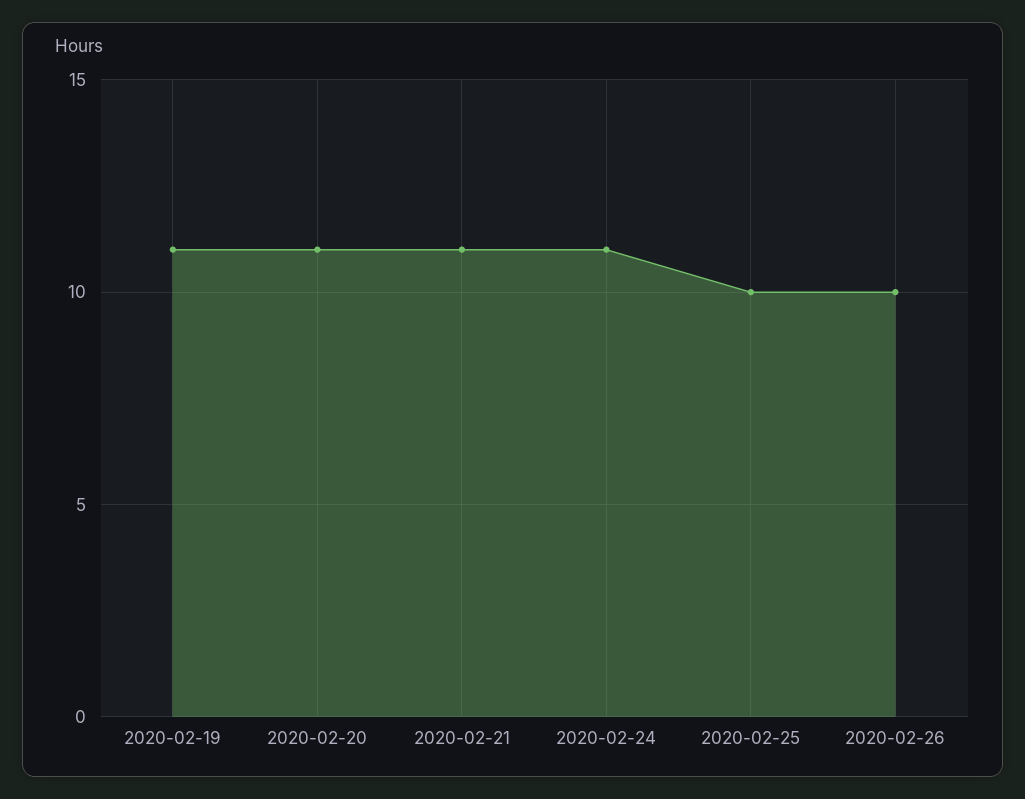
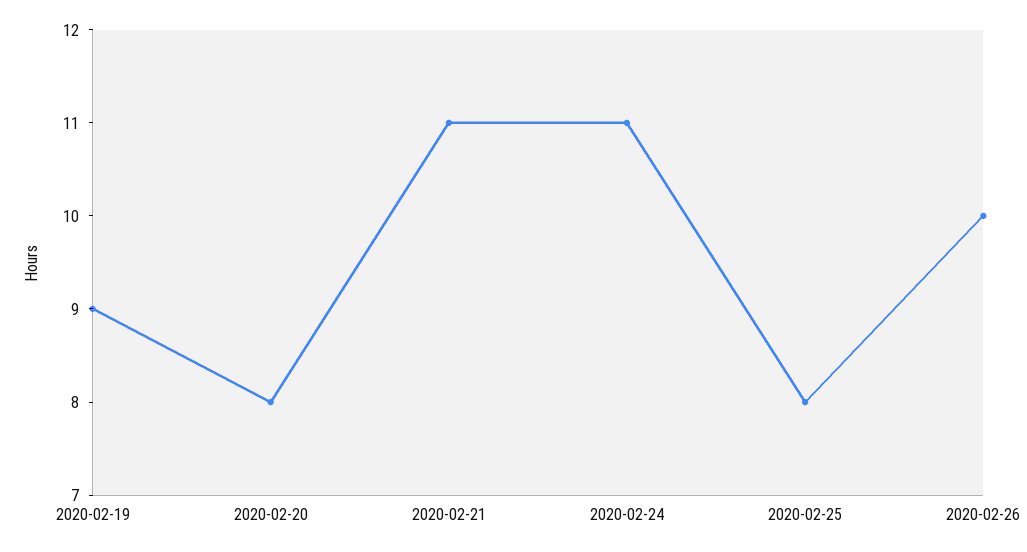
  {
-   "2020-02-19": 11,
+   "2020-02-19": 9,
-   "2020-02-20": 11,
+   "2020-02-20": 8,
    "2020-02-21": 11,
    "2020-02-24": 11,
-   "2020-02-25": 10,
+   "2020-02-25": 8,
    "2020-02-26": 10
  }

